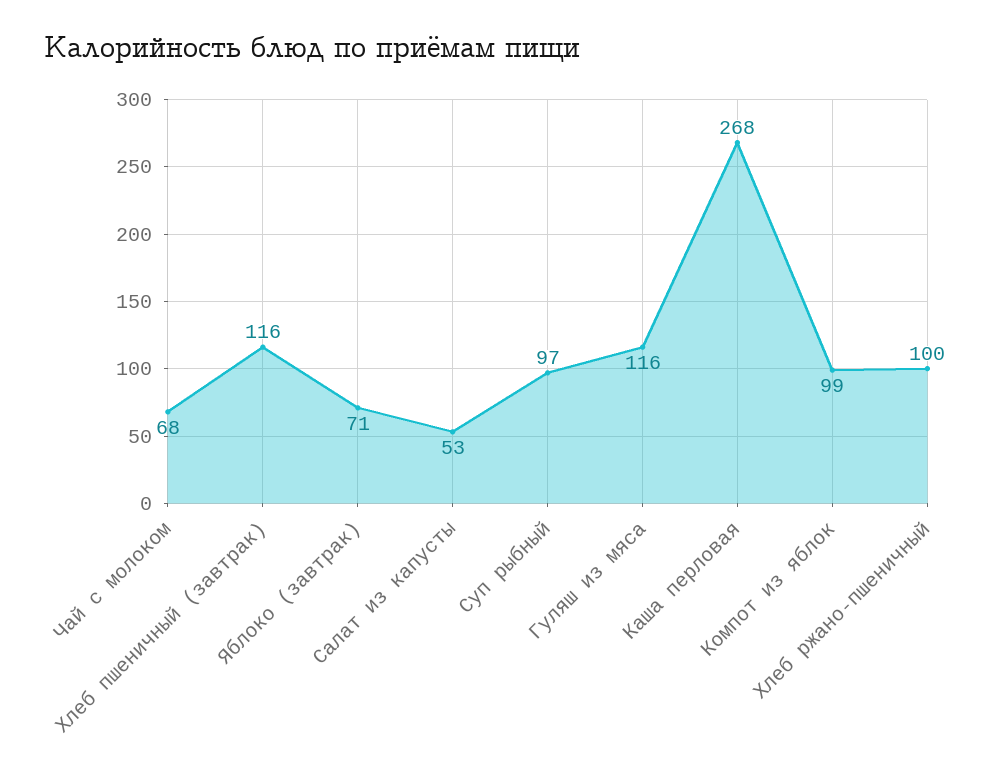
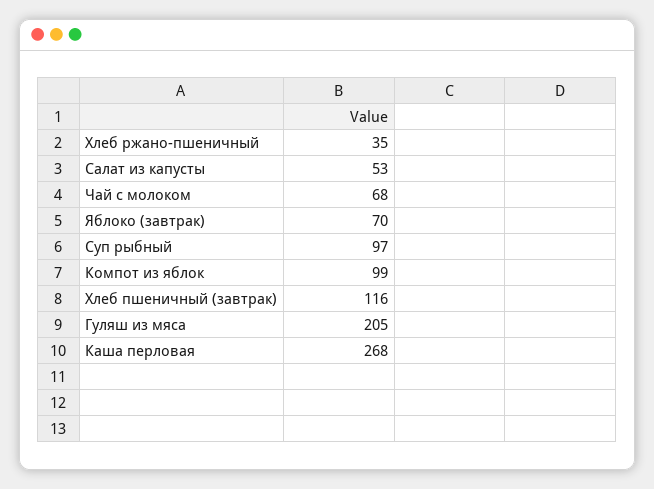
  {
    "Чай с молоком": 68,
    "Хлеб пшеничный (завтрак)": 116,
-   "Яблоко (завтрак)": 71,
+   "Яблоко (завтрак)": 70,
    "Салат из капусты": 53,
    "Суп рыбный": 97,
-   "Гуляш из мяса": 116,
+   "Гуляш из мяса": 205,
    "Каша перловая": 268,
    "Компот из яблок": 99,
-   "Хлеб ржано-пшеничный": 100
+   "Хлеб ржано-пшеничный": 35
  }

